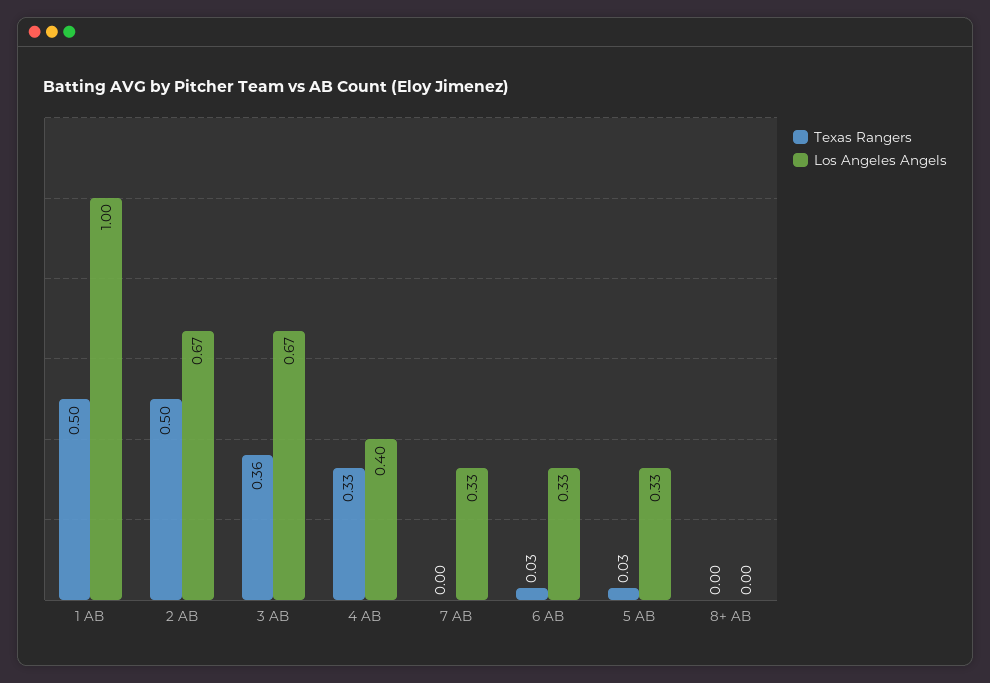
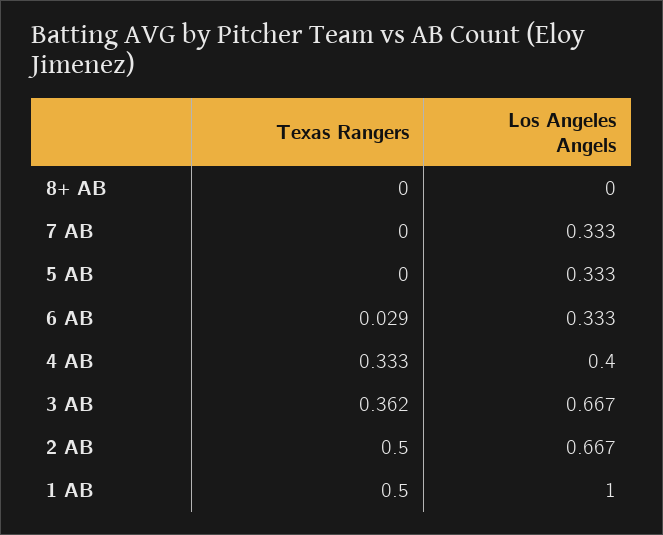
  {
    "Texas Rangers": {
      "1 AB": 0.5,
      "2 AB": 0.5,
      "3 AB": 0.362,
      "4 AB": 0.333,
      "7 AB": 0,
      "6 AB": 0.029,
-     "5 AB": 0.03,
+     "5 AB": 0,
      "8+ AB": 0
    },
    "Los Angeles Angels": {
      "1 AB": 1,
      "2 AB": 0.667,
      "3 AB": 0.667,
      "4 AB": 0.4,
      "7 AB": 0.333,
      "6 AB": 0.333,
      "5 AB": 0.333,
      "8+ AB": 0
    }
  }

